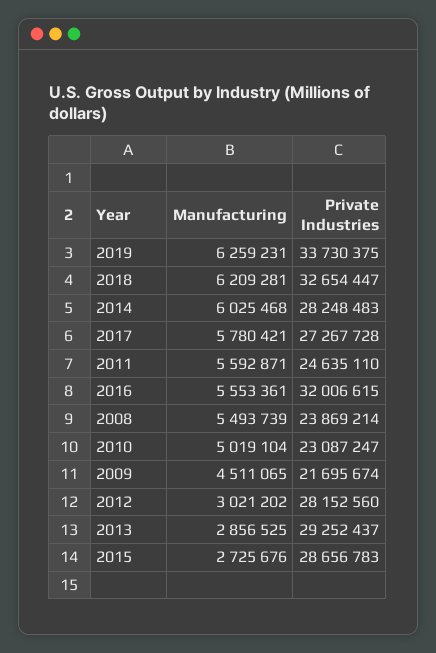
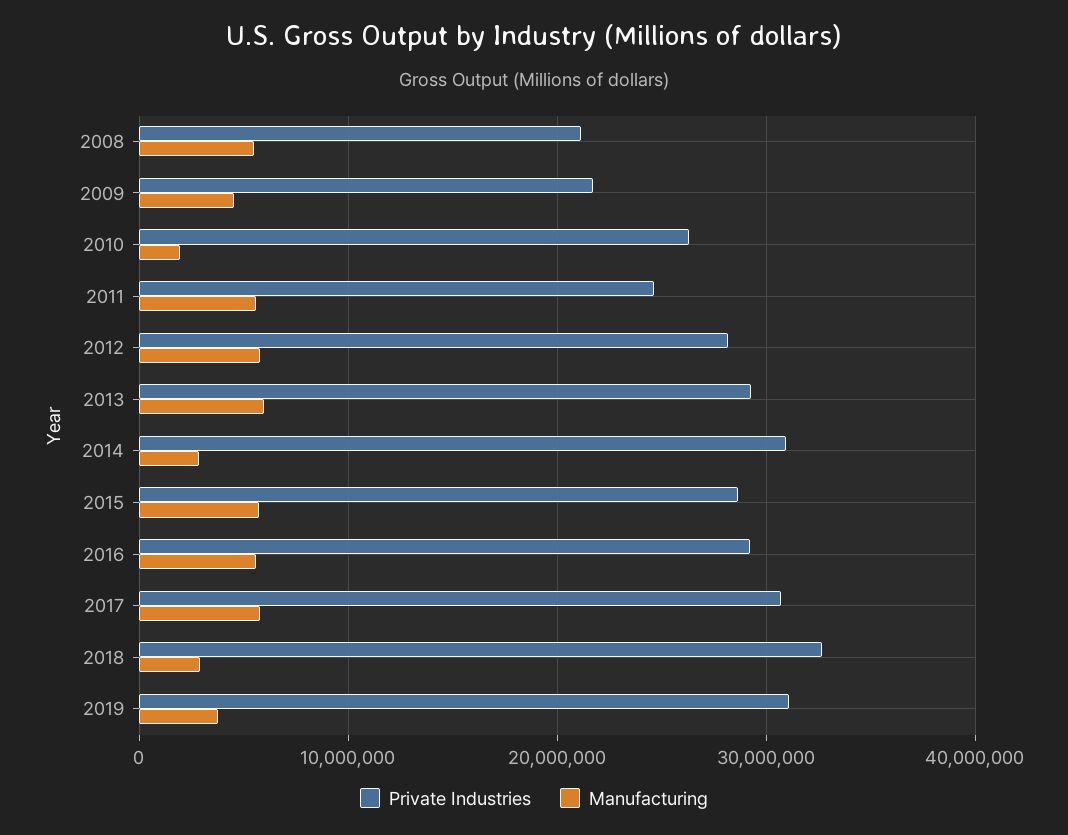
  {
    "Manufacturing": {
-     "2019": 6259231,
+     "2019": 4000000,
-     "2018": 6209281,
+     "2018": 3000000,
-     "2014": 6025468,
+     "2014": 3000000,
      "2017": 5780421,
      "2011": 5592871,
      "2016": 5553361,
      "2008": 5493739,
-     "2010": 5019104,
+     "2010": 2000000,
      "2009": 4511065,
-     "2012": 3021202,
+     "2012": 6000000,
-     "2013": 2856525,
+     "2013": 6000000,
-     "2015": 2725676
+     "2015": 6000000
    },
    "Private Industries": {
-     "2019": 33730375,
+     "2019": 31000000,
      "2018": 32654447,
-     "2014": 28248483,
+     "2014": 31000000,
-     "2017": 27267728,
+     "2017": 31000000,
      "2011": 24635110,
-     "2016": 32006615,
+     "2016": 29000000,
-     "2008": 23869214,
+     "2008": 21000000,
-     "2010": 23087247,
+     "2010": 26000000,
      "2009": 21695674,
      "2012": 28152560,
      "2013": 29252437,
      "2015": 28656783
    }
  }

